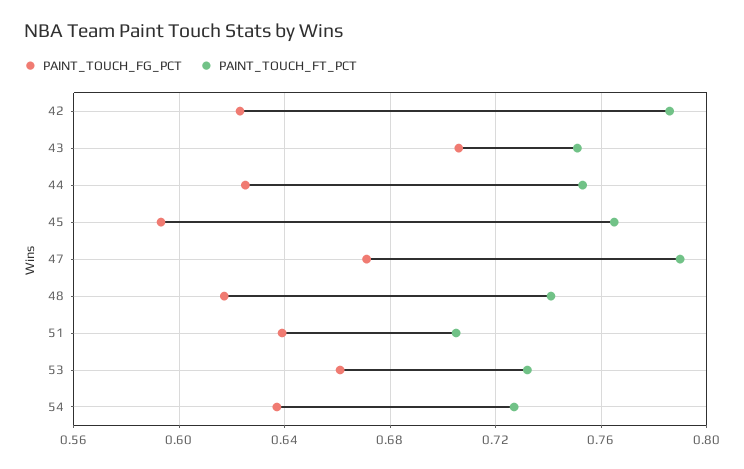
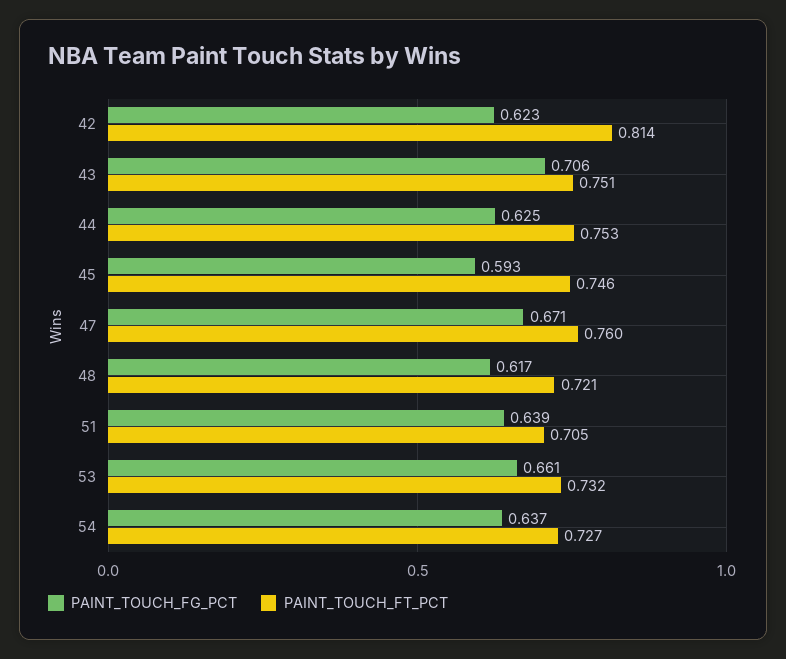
  {
    "PAINT_TOUCH_FG_PCT": {
      "42": 0.623,
      "43": 0.706,
      "44": 0.625,
      "45": 0.593,
      "47": 0.671,
      "48": 0.617,
      "51": 0.639,
      "53": 0.661,
      "54": 0.637
    },
    "PAINT_TOUCH_FT_PCT": {
-     "42": 0.785,
+     "42": 0.814,
      "43": 0.751,
      "44": 0.753,
-     "45": 0.765,
+     "45": 0.746,
-     "47": 0.79,
+     "47": 0.76,
-     "48": 0.74,
+     "48": 0.721,
      "51": 0.705,
      "53": 0.732,
      "54": 0.727
    }
  }

